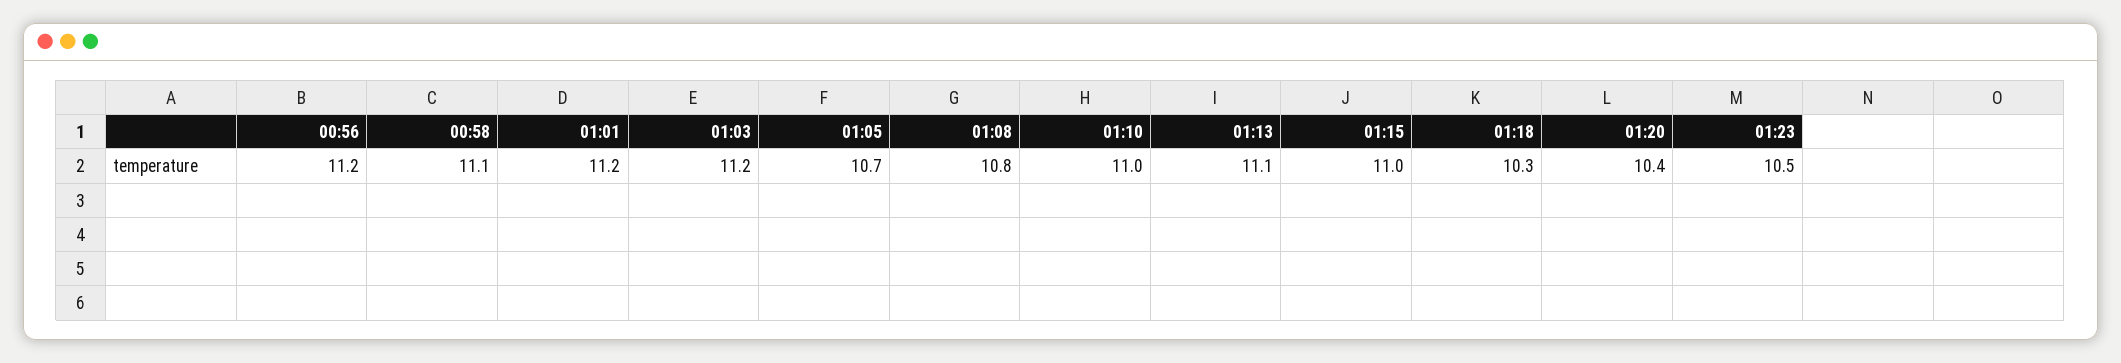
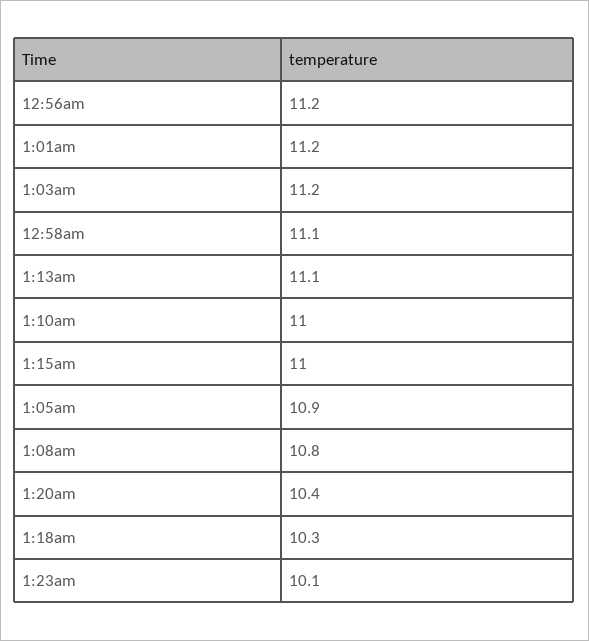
  {
    "00:56": 11.2,
    "00:58": 11.1,
    "01:01": 11.2,
    "01:03": 11.2,
-   "01:05": 10.7,
+   "01:05": 10.9,
    "01:08": 10.8,
    "01:10": 11,
    "01:13": 11.1,
    "01:15": 11,
    "01:18": 10.3,
    "01:20": 10.4,
-   "01:23": 10.5
+   "01:23": 10.1
  }

